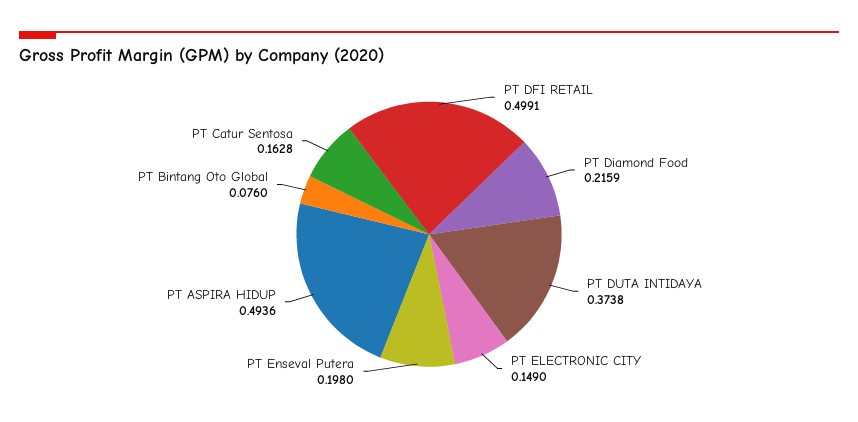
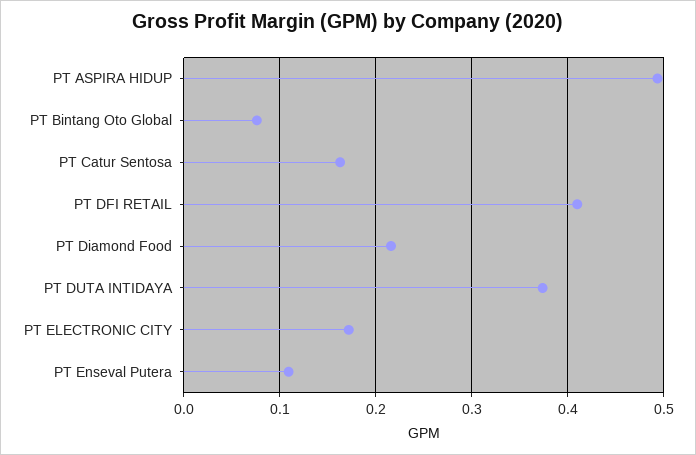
  {
-   "PT DFI RETAIL": 0.4991,
+   "PT DFI RETAIL": 0.41,
    "PT Diamond Food": 0.2159,
    "PT DUTA INTIDAYA": 0.3738,
-   "PT ELECTRONIC CITY": 0.149,
+   "PT ELECTRONIC CITY": 0.17,
-   "PT Enseval Putera": 0.198,
+   "PT Enseval Putera": 0.11,
    "PT ASPIRA HIDUP": 0.4936,
    "PT Bintang Oto Global": 0.076,
    "PT Catur Sentosa": 0.1628
  }

